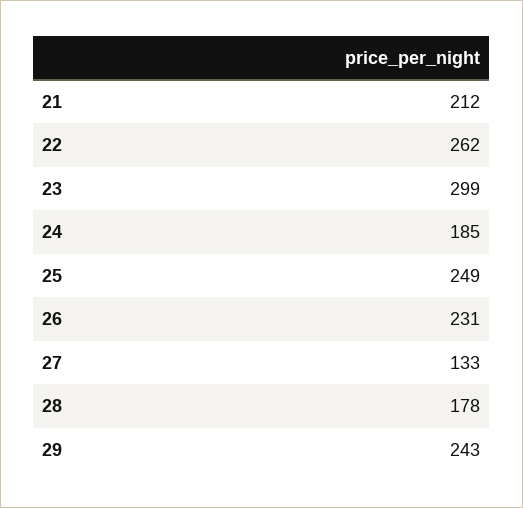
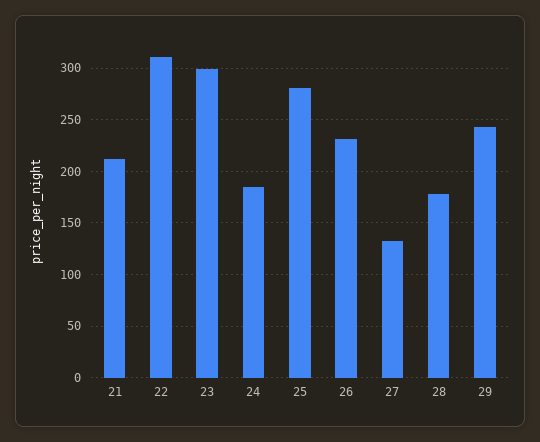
  {
    "21": 212,
-   "22": 262,
+   "22": 310,
    "23": 299,
    "24": 185,
-   "25": 249,
+   "25": 280,
    "26": 231,
    "27": 133,
    "28": 178,
    "29": 243
  }

